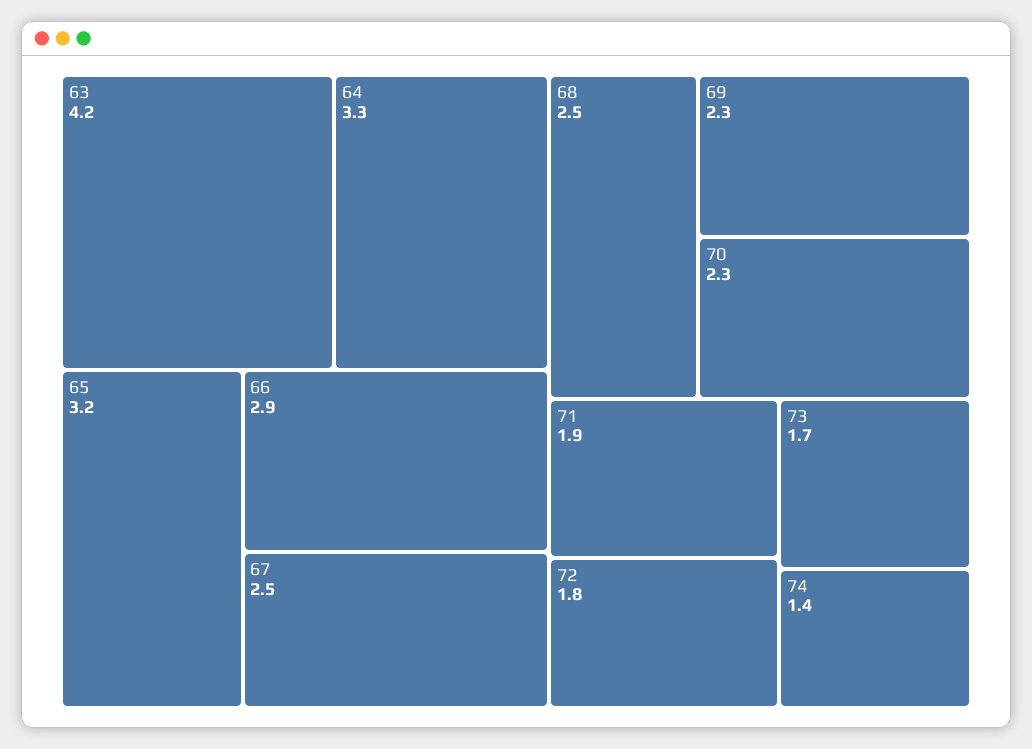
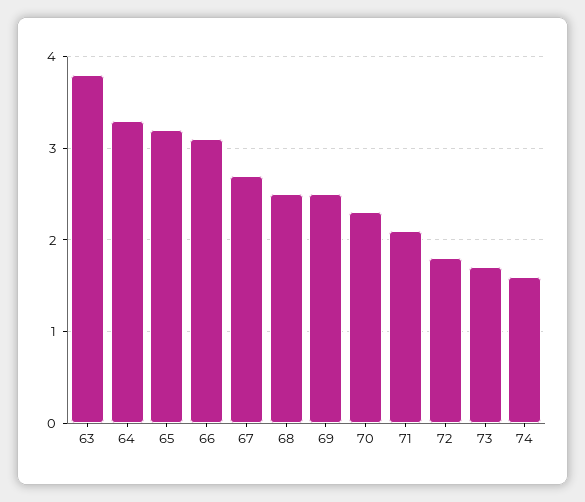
  {
-   "63": 4.2,
+   "63": 3.8,
    "64": 3.3,
    "65": 3.2,
-   "66": 2.9,
+   "66": 3.1,
-   "67": 2.5,
+   "67": 2.7,
    "68": 2.5,
-   "69": 2.3,
+   "69": 2.5,
    "70": 2.3,
-   "71": 1.9,
+   "71": 2.1,
    "72": 1.8,
    "73": 1.7,
-   "74": 1.4
+   "74": 1.6
  }

